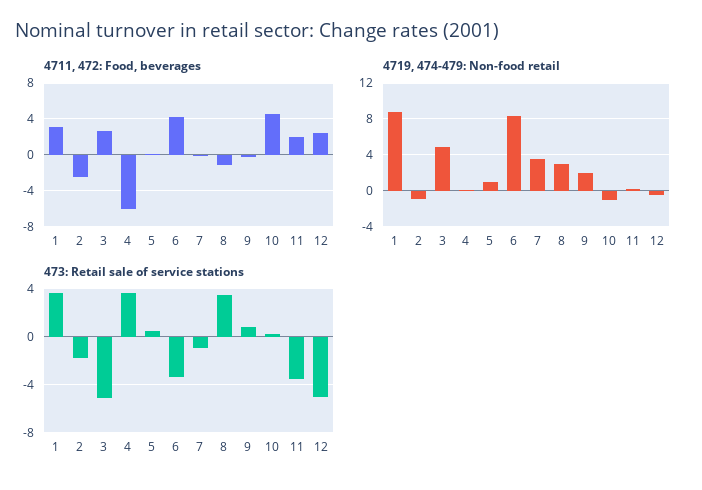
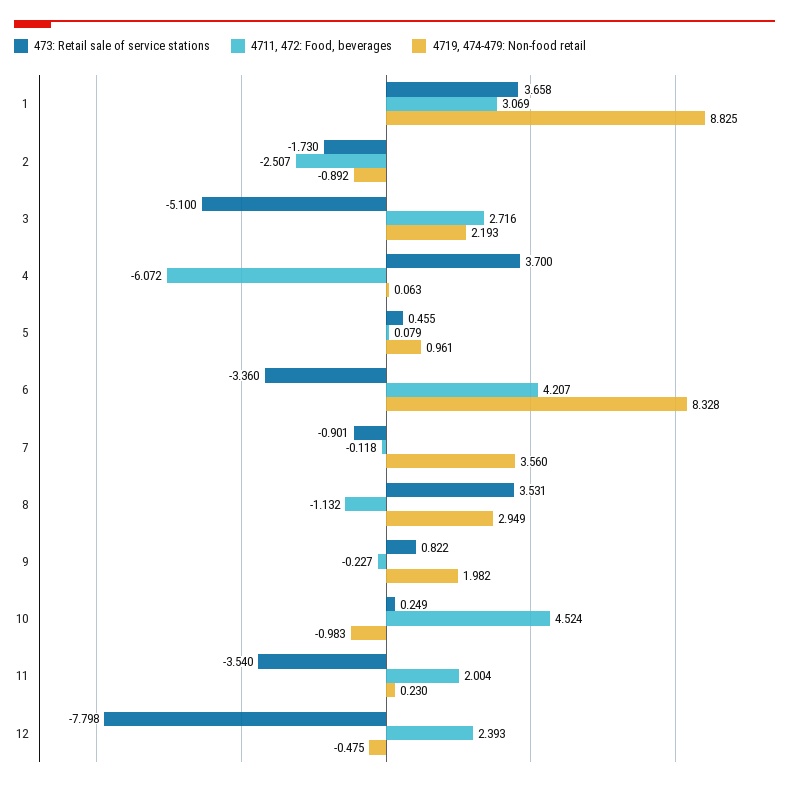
  {
    "4711, 472: Food, beverages": {
      "1": 3.069,
      "2": -2.507,
      "3": 2.716,
      "4": -6.072,
      "5": 0.079,
      "6": 4.207,
      "7": -0.118,
      "8": -1.132,
      "9": -0.227,
      "10": 4.524,
      "11": 2.004,
      "12": 2.393
    },
    "4719, 474-479: Non-food retail": {
      "1": 8.825,
      "2": -0.892,
-     "3": 5,
+     "3": 2.193,
      "4": 0.063,
      "5": 0.961,
      "6": 8.328,
      "7": 3.56,
      "8": 2.949,
      "9": 1.982,
      "10": -0.983,
      "11": 0.23,
      "12": -0.475
    },
    "473: Retail sale of service stations": {
      "1": 3.658,
      "2": -1.73,
      "3": -5.1,
      "4": 3.7,
      "5": 0.455,
      "6": -3.36,
      "7": -0.901,
      "8": 3.531,
      "9": 0.822,
      "10": 0.249,
      "11": -3.54,
-     "12": -5
+     "12": -7.798
    }
  }

